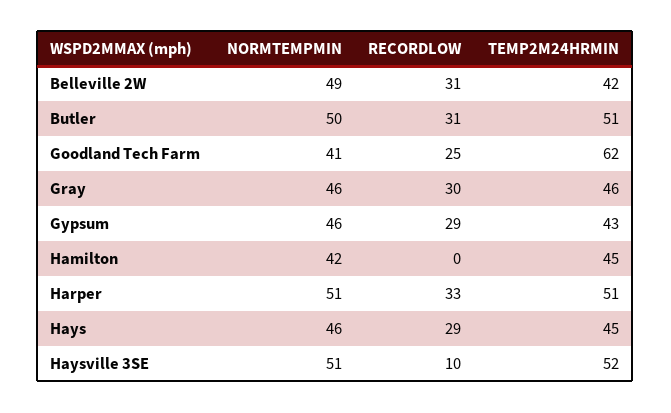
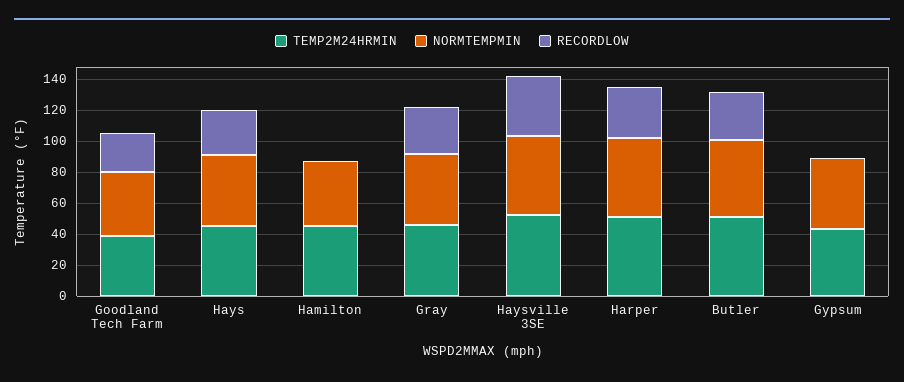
  {
    "NORMTEMPMIN": {
-     "Belleville 2W": 49,
      "Butler": 50,
      "Goodland Tech Farm": 41,
      "Gray": 46,
      "Gypsum": 46,
      "Hamilton": 42,
      "Harper": 51,
      "Hays": 46,
      "Haysville 3SE": 51
    },
    "RECORDLOW": {
-     "Belleville 2W": 31,
      "Butler": 31,
      "Goodland Tech Farm": 25,
      "Gray": 30,
-     "Gypsum": 29,
+     "Gypsum": 0,
      "Hamilton": 0,
      "Harper": 33,
      "Hays": 29,
-     "Haysville 3SE": 10
+     "Haysville 3SE": 40
    },
    "TEMP2M24HRMIN": {
-     "Belleville 2W": 42,
      "Butler": 51,
-     "Goodland Tech Farm": 62,
+     "Goodland Tech Farm": 40,
      "Gray": 46,
      "Gypsum": 43,
      "Hamilton": 45,
      "Harper": 51,
      "Hays": 45,
      "Haysville 3SE": 52
    }
  }

